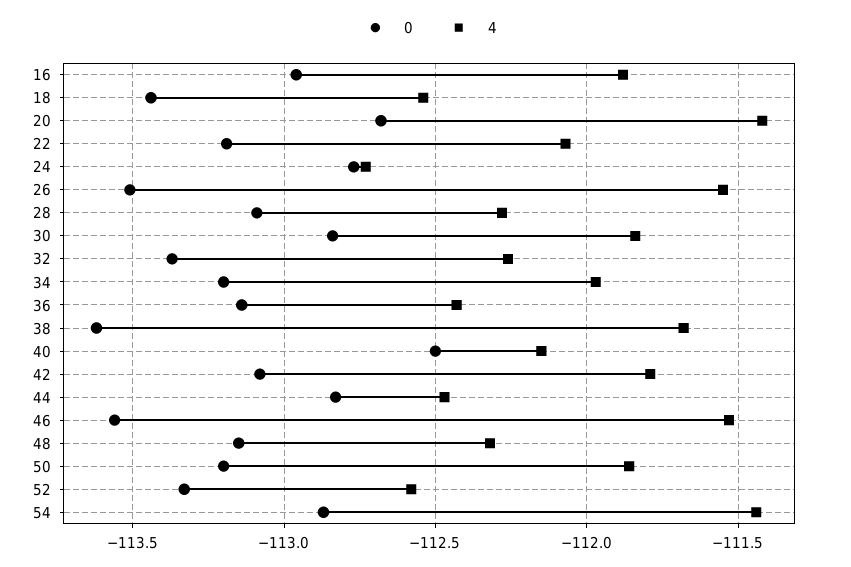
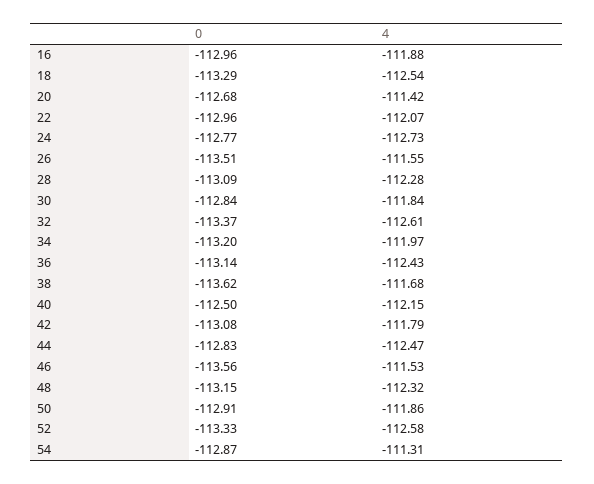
  {
    "0": {
      "16": -112.96,
-     "18": -113.45,
+     "18": -113.29,
      "20": -112.68,
-     "22": -113.2,
+     "22": -112.96,
      "24": -112.77,
      "26": -113.51,
      "28": -113.09,
      "30": -112.84,
      "32": -113.37,
      "34": -113.2,
      "36": -113.14,
      "38": -113.62,
      "40": -112.5,
      "42": -113.08,
      "44": -112.83,
      "46": -113.56,
      "48": -113.15,
-     "50": -113.2,
+     "50": -112.91,
      "52": -113.33,
      "54": -112.87
    },
    "4": {
      "16": -111.88,
      "18": -112.54,
      "20": -111.42,
      "22": -112.07,
      "24": -112.73,
      "26": -111.55,
      "28": -112.28,
      "30": -111.84,
-     "32": -112.25,
+     "32": -112.61,
      "34": -111.97,
      "36": -112.43,
      "38": -111.68,
      "40": -112.15,
      "42": -111.79,
      "44": -112.47,
      "46": -111.53,
      "48": -112.32,
      "50": -111.86,
      "52": -112.58,
-     "54": -111.45
+     "54": -111.31
    }
  }

